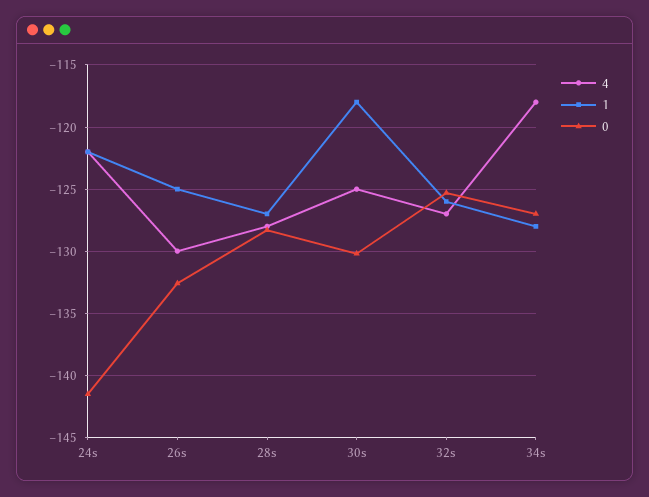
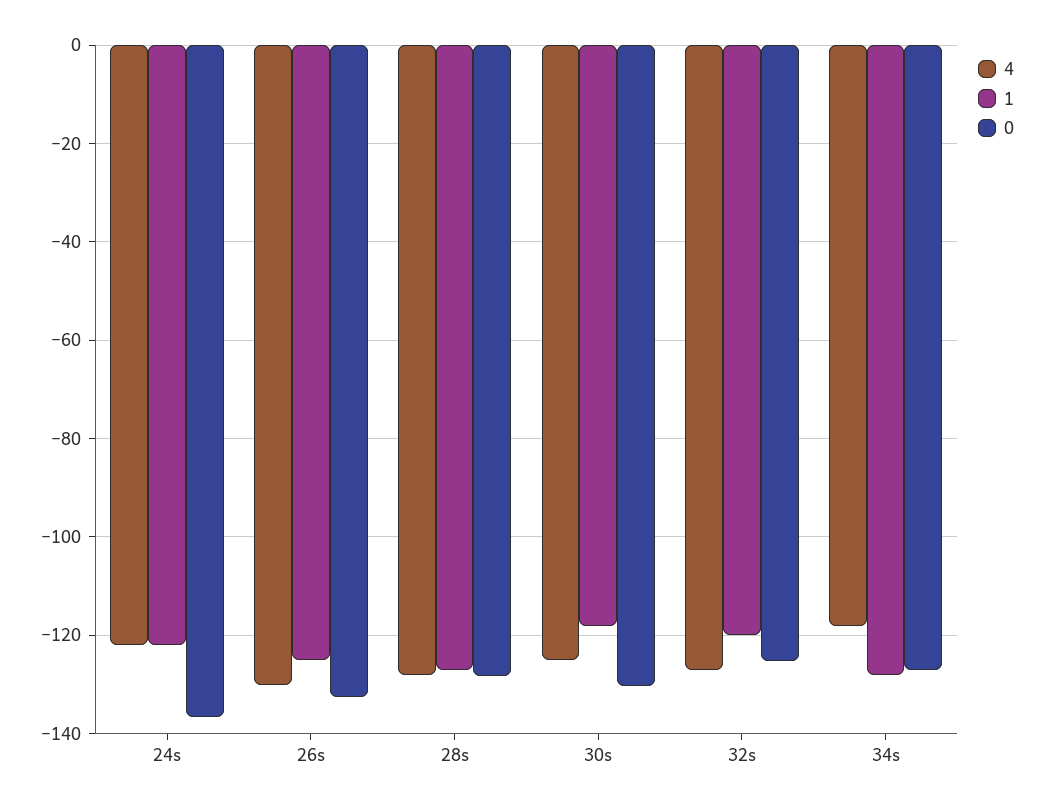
  {
    "4": {
      "24s": -122,
      "26s": -130,
      "28s": -128,
      "30s": -125,
      "32s": -127,
      "34s": -118
    },
    "1": {
      "24s": -122,
      "26s": -125,
      "28s": -127,
      "30s": -118,
-     "32s": -126,
+     "32s": -120,
      "34s": -128
    },
    "0": {
-     "24s": -141.5,
+     "24s": -136,
      "26s": -132.5,
      "28s": -128.5,
      "30s": -130,
      "32s": -125.5,
      "34s": -127
    }
  }

